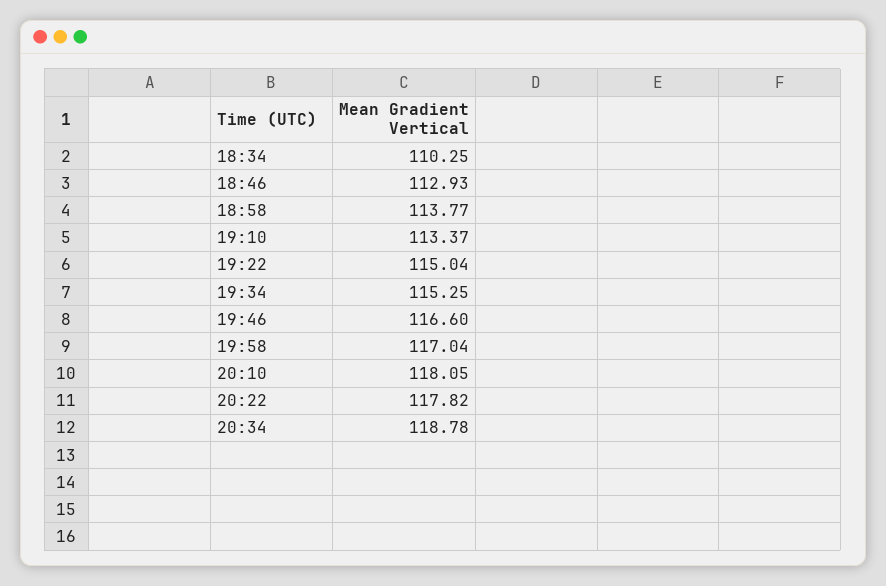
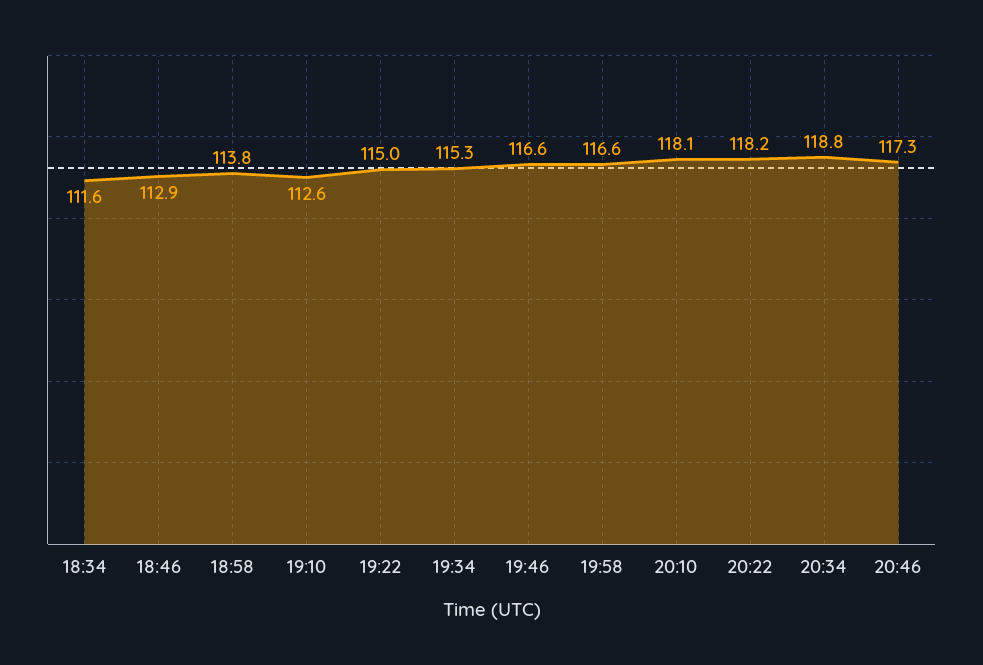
  {
-   "18:34": 110.25,
+   "18:34": 111.6,
    "18:46": 112.93,
    "18:58": 113.77,
-   "19:10": 113.37,
+   "19:10": 112.6,
    "19:22": 115.04,
    "19:34": 115.25,
    "19:46": 116.6,
-   "19:58": 117.04,
+   "19:58": 116.6,
    "20:10": 118.05,
-   "20:22": 117.82,
+   "20:22": 118.2,
-   "20:34": 118.78
+   "20:34": 118.78,
+   "20:46": 117.3
  }

